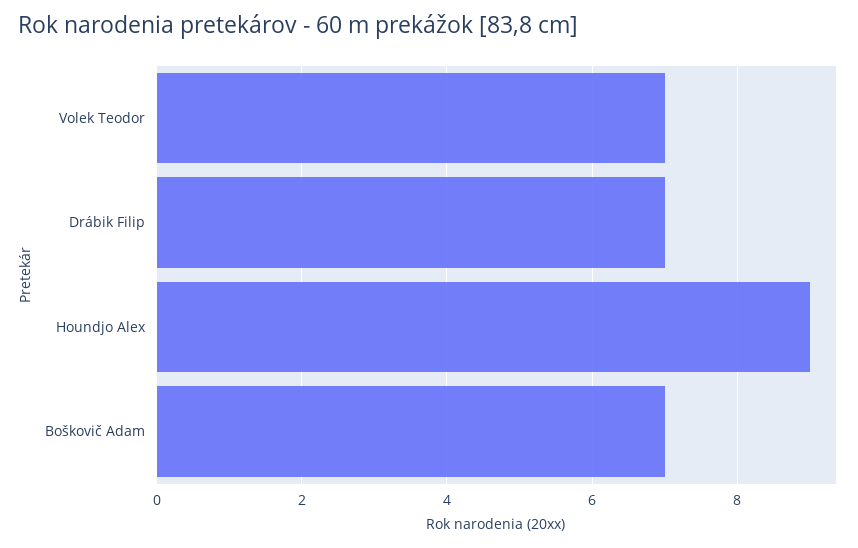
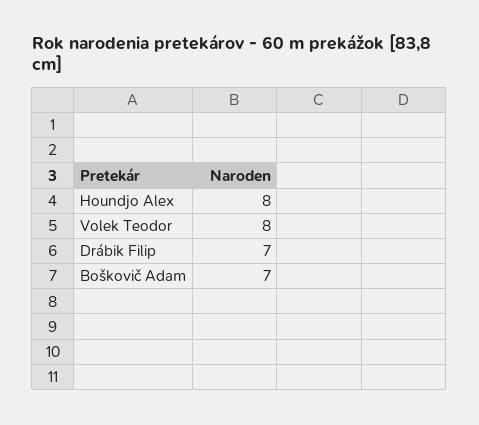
  {
-   "Volek Teodor": 7,
+   "Volek Teodor": 8,
    "Drábik Filip": 7,
-   "Houndjo Alex": 9,
+   "Houndjo Alex": 8,
    "Boškovič Adam": 7
  }

